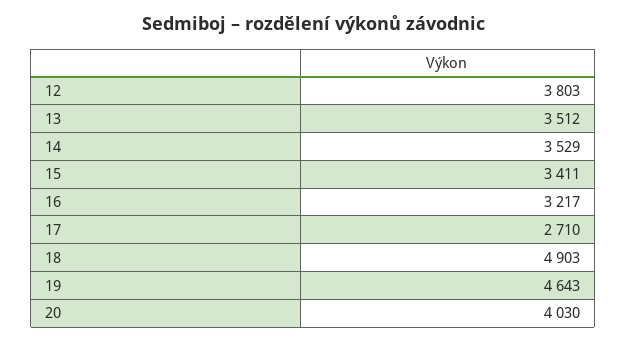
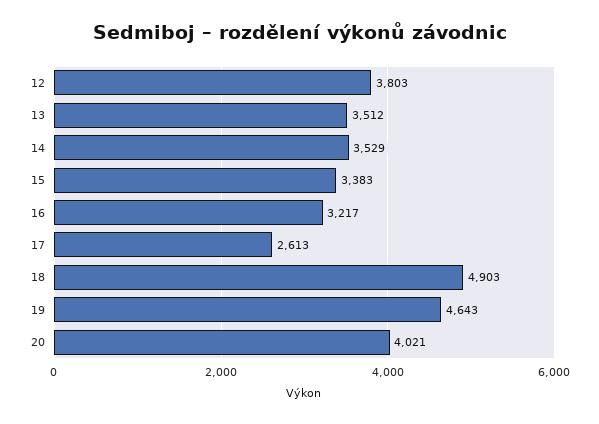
  {
    "12": 3803,
    "13": 3512,
    "14": 3529,
-   "15": 3411,
+   "15": 3383,
    "16": 3217,
-   "17": 2710,
+   "17": 2613,
    "18": 4903,
    "19": 4643,
-   "20": 4030
+   "20": 4021
  }

